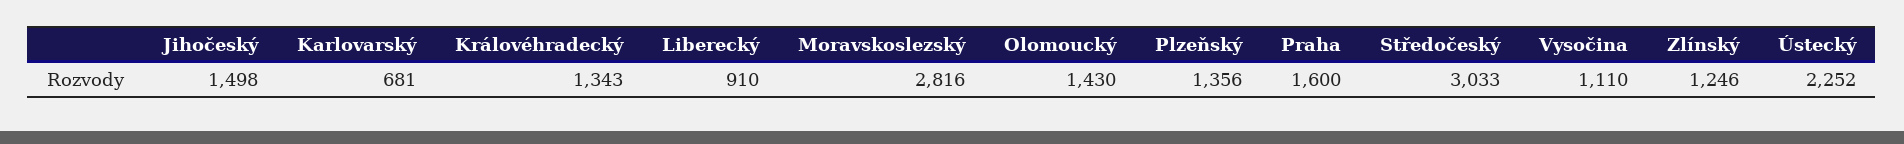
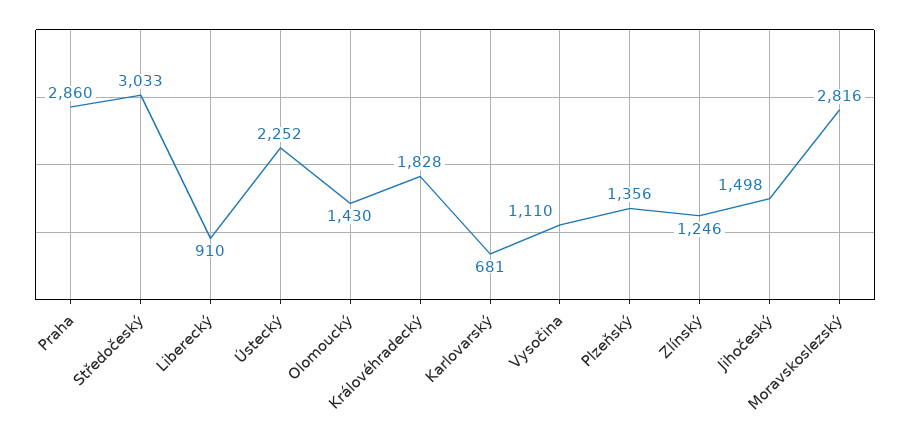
  {
    "Jihočeský": 1498,
    "Karlovarský": 681,
-   "Královéhradecký": 1343,
+   "Královéhradecký": 1828,
    "Liberecký": 910,
    "Moravskoslezský": 2816,
    "Olomoucký": 1430,
    "Plzeňský": 1356,
-   "Praha": 1600,
+   "Praha": 2860,
    "Středočeský": 3033,
    "Vysočina": 1110,
    "Zlínský": 1246,
    "Ústecký": 2252
  }

